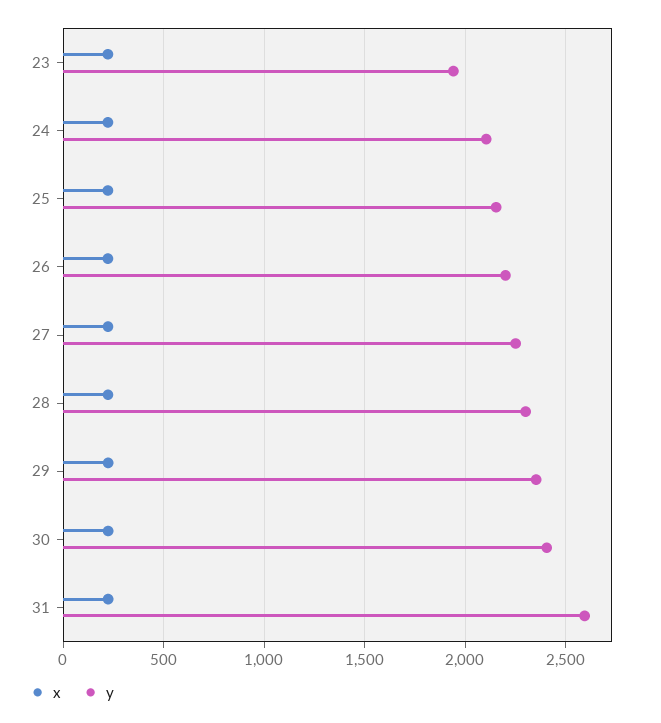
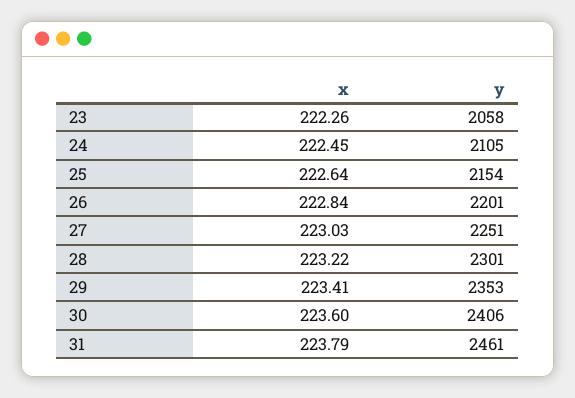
  {
    "x": {
      "23": 222.26,
      "24": 222.45,
      "25": 222.64,
      "26": 222.84,
      "27": 223.03,
      "28": 223.22,
      "29": 223.41,
      "30": 223.6,
      "31": 223.79
    },
    "y": {
-     "23": 1950,
+     "23": 2058,
      "24": 2105,
      "25": 2154,
      "26": 2201,
      "27": 2251,
      "28": 2301,
      "29": 2353,
      "30": 2406,
-     "31": 2600
+     "31": 2461
    }
  }

